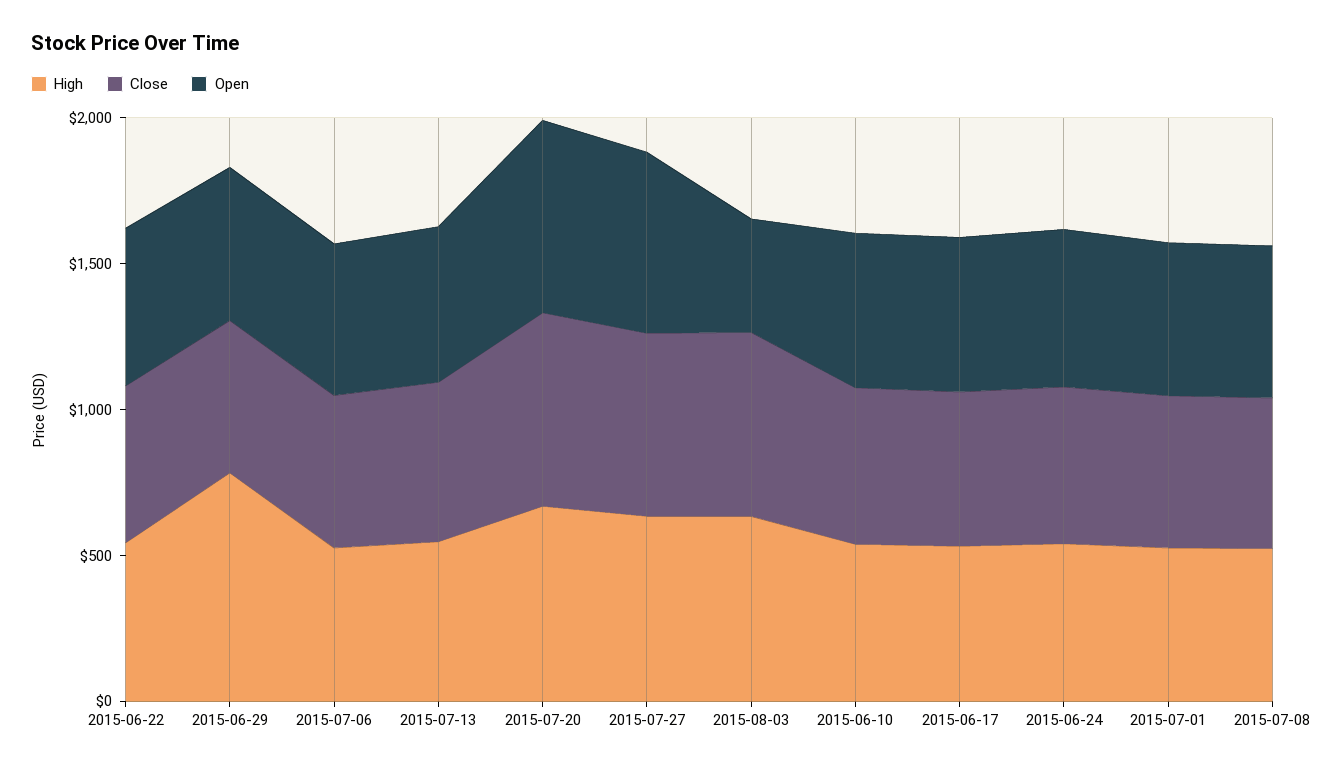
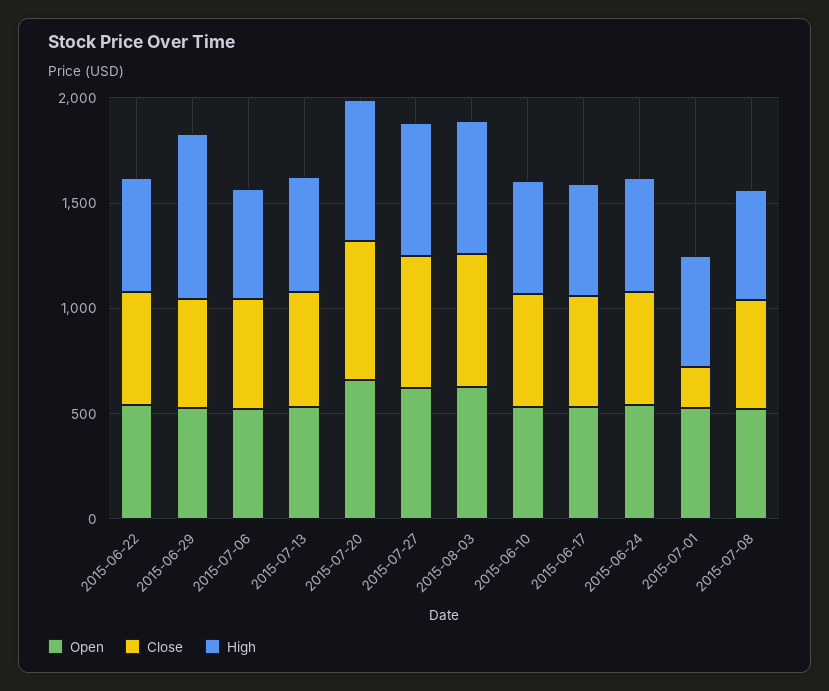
  {
    "High": {
      "2015-06-22": 500,
      "2015-06-29": 800,
      "2015-07-06": 500,
      "2015-07-13": 500,
      "2015-07-20": 700,
      "2015-07-27": 600,
      "2015-08-03": 600,
      "2015-06-10": 500,
      "2015-06-17": 500,
      "2015-06-24": 500,
      "2015-07-01": 500,
      "2015-07-08": 500
    },
    "Close": {
      "2015-06-22": 500,
      "2015-06-29": 500,
      "2015-07-06": 500,
      "2015-07-13": 500,
      "2015-07-20": 700,
      "2015-07-27": 600,
      "2015-08-03": 600,
      "2015-06-10": 500,
      "2015-06-17": 500,
      "2015-06-24": 500,
-     "2015-07-01": 500,
+     "2015-07-01": 200,
      "2015-07-08": 500
    },
    "Open": {
      "2015-06-22": 500,
      "2015-06-29": 500,
      "2015-07-06": 500,
      "2015-07-13": 500,
      "2015-07-20": 700,
      "2015-07-27": 600,
-     "2015-08-03": 400,
+     "2015-08-03": 600,
      "2015-06-10": 500,
      "2015-06-17": 500,
      "2015-06-24": 500,
      "2015-07-01": 500,
      "2015-07-08": 500
    }
  }

